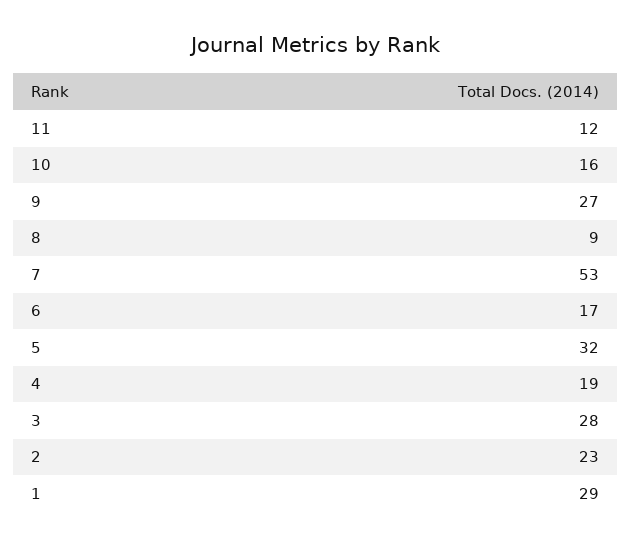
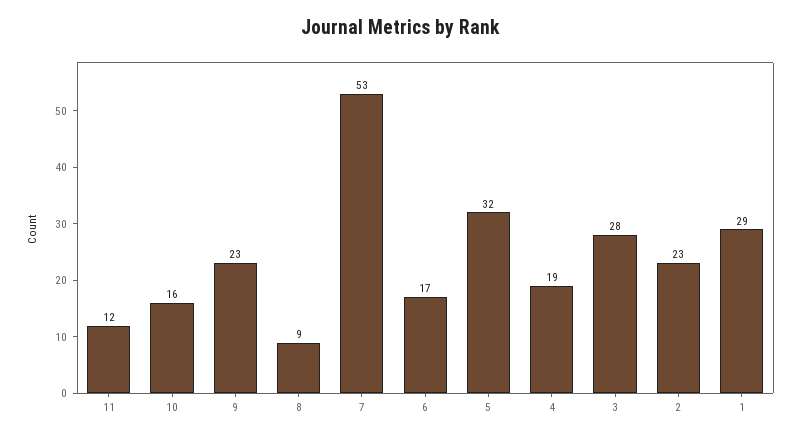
  {
    "11": 12,
    "10": 16,
-   "9": 27,
+   "9": 23,
    "8": 9,
    "7": 53,
    "6": 17,
    "5": 32,
    "4": 19,
    "3": 28,
    "2": 23,
    "1": 29
  }

